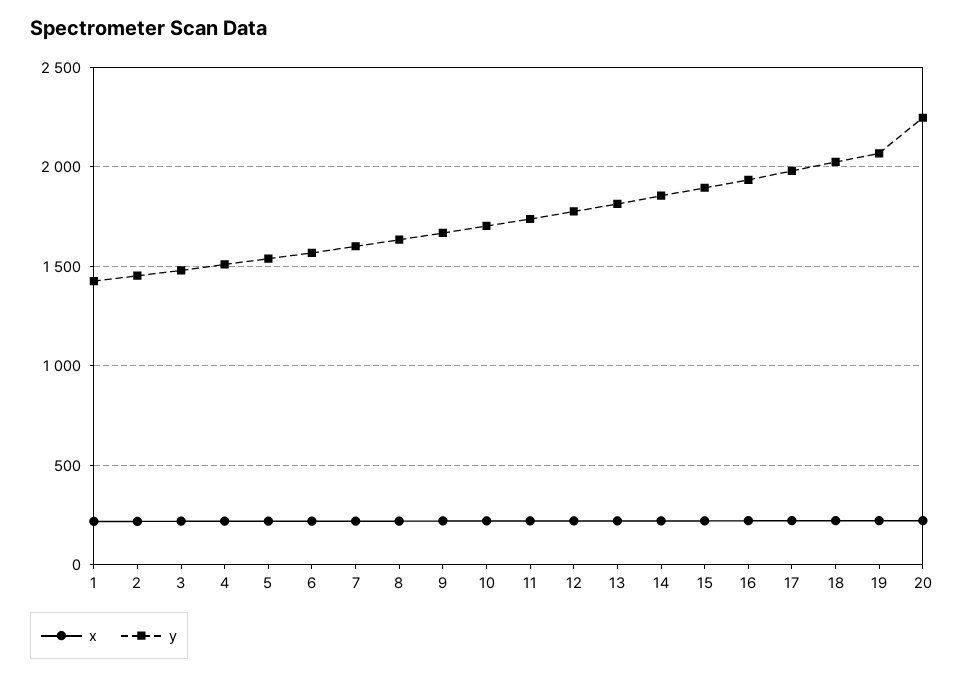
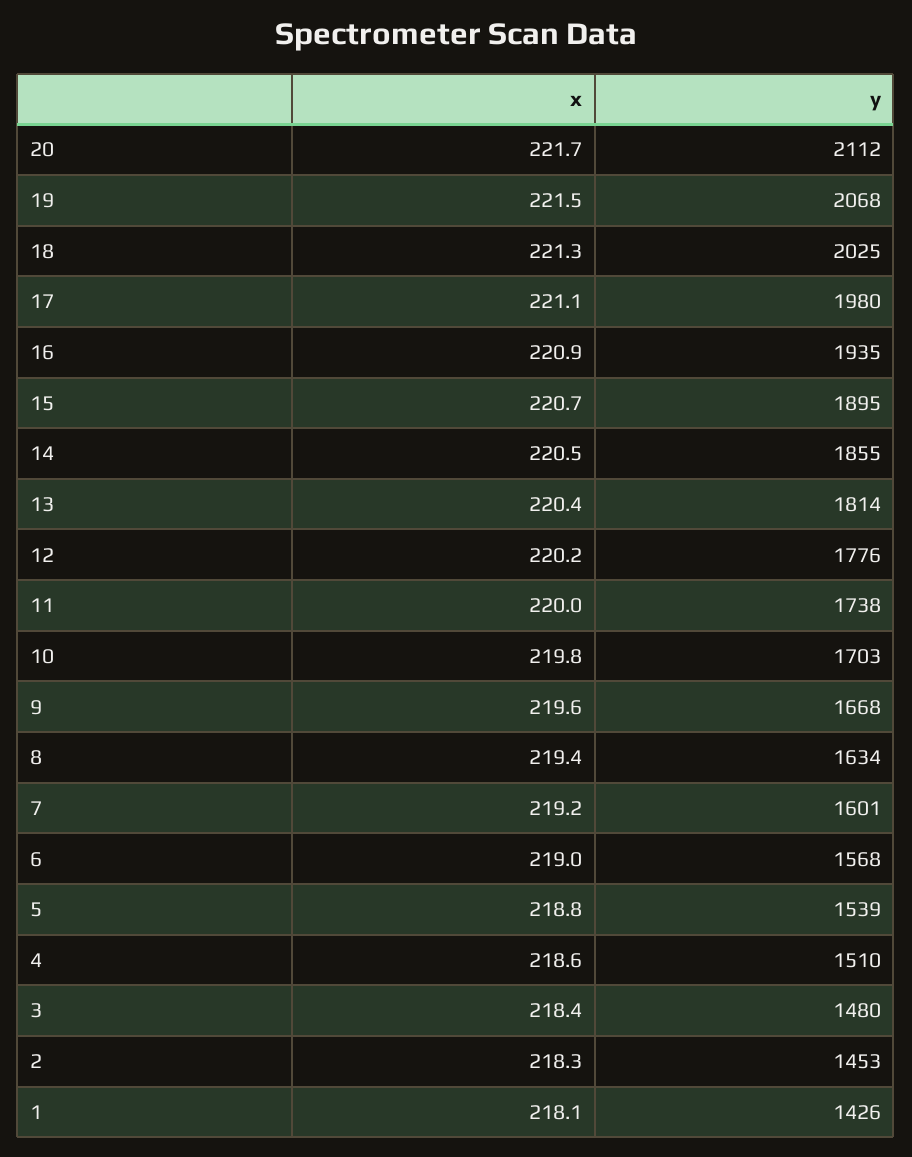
  {
    "x": {
      "1": 218.1,
      "2": 218.3,
      "3": 218.4,
      "4": 218.6,
      "5": 218.8,
      "6": 219,
      "7": 219.2,
      "8": 219.4,
      "9": 219.6,
      "10": 219.8,
      "11": 220,
      "12": 220.2,
      "13": 220.4,
      "14": 220.5,
      "15": 220.7,
      "16": 220.9,
      "17": 221.1,
      "18": 221.3,
      "19": 221.5,
      "20": 221.7
    },
    "y": {
      "1": 1426,
      "2": 1453,
      "3": 1480,
      "4": 1510,
      "5": 1539,
      "6": 1568,
      "7": 1601,
      "8": 1634,
      "9": 1668,
      "10": 1703,
      "11": 1738,
      "12": 1776,
      "13": 1814,
      "14": 1855,
      "15": 1895,
      "16": 1935,
      "17": 1980,
      "18": 2025,
      "19": 2068,
-     "20": 2250
+     "20": 2112
    }
  }

